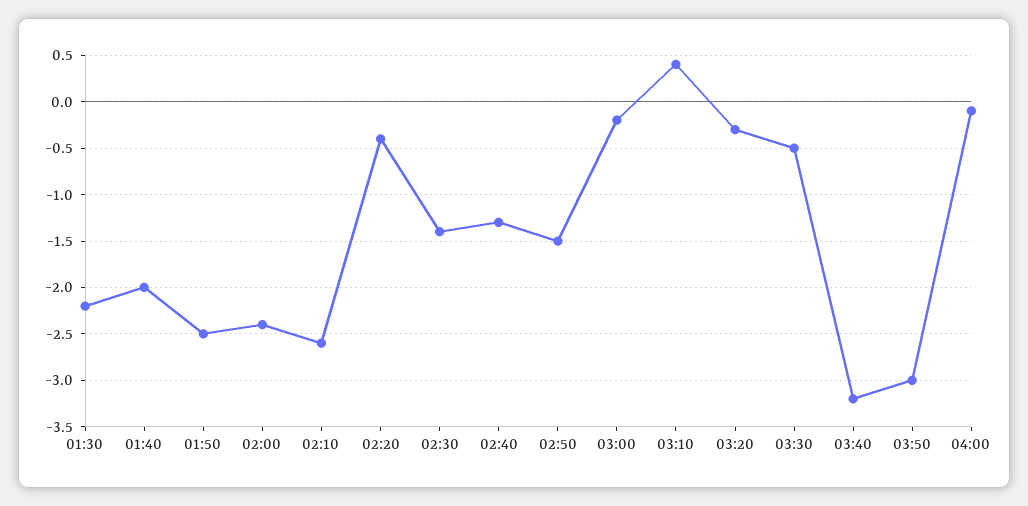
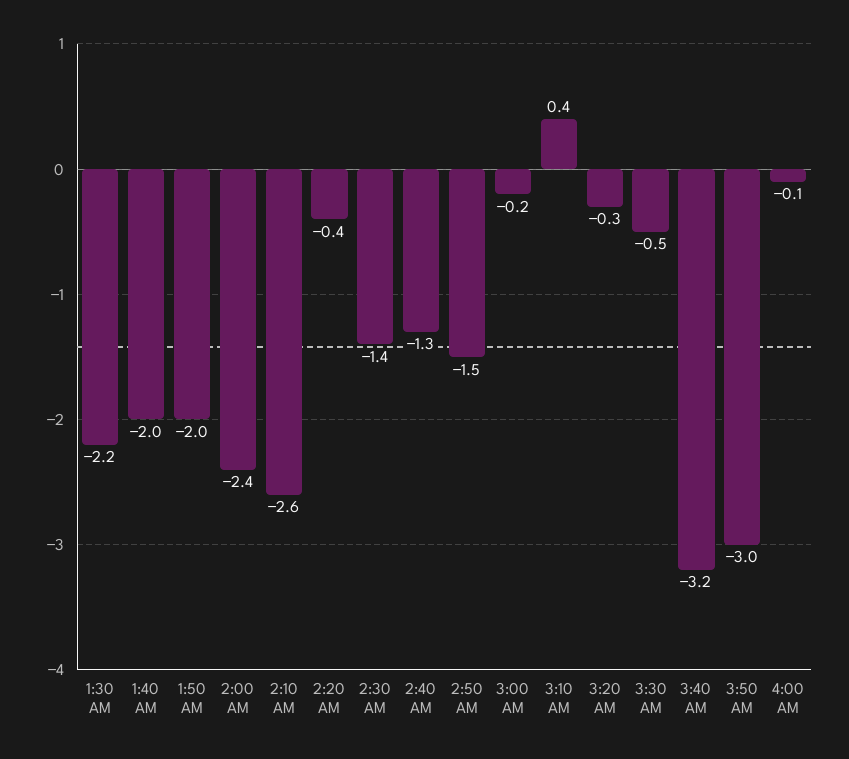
  {
    "01:30": -2.2,
    "01:40": -2,
-   "01:50": -2.5,
+   "01:50": -2,
    "02:00": -2.4,
    "02:10": -2.6,
    "02:20": -0.4,
    "02:30": -1.4,
    "02:40": -1.3,
    "02:50": -1.5,
    "03:00": -0.2,
    "03:10": 0.4,
    "03:20": -0.3,
    "03:30": -0.5,
    "03:40": -3.2,
    "03:50": -3,
    "04:00": -0.1
  }

